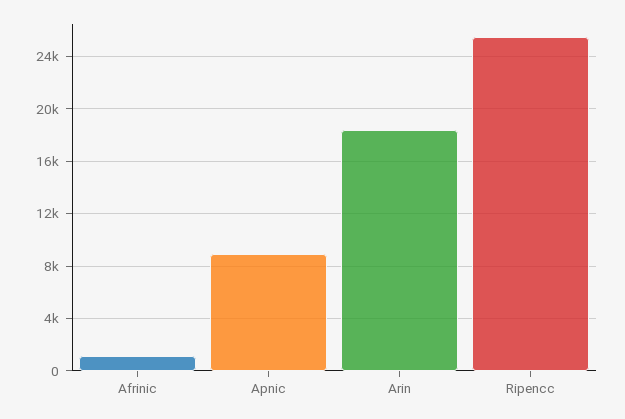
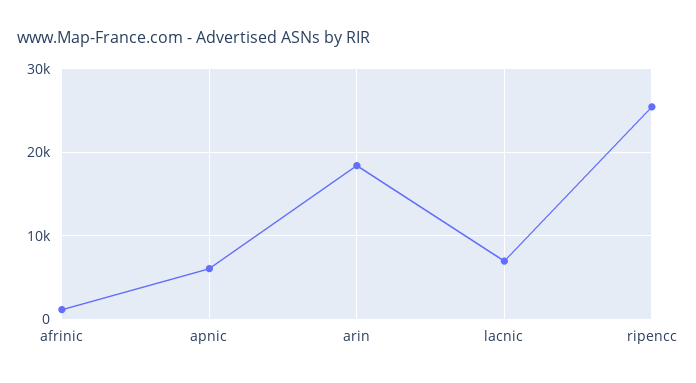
  {
    "Afrinic": 1000,
-   "Apnic": 9000,
+   "Apnic": 6000,
    "Arin": 18500,
-   "Ripencc": 25500
+   "Ripencc": 25500,
+   "lacnic": 7000
  }

